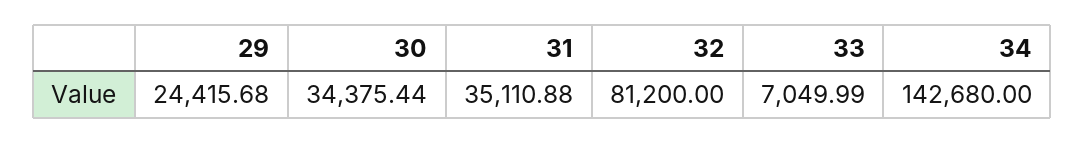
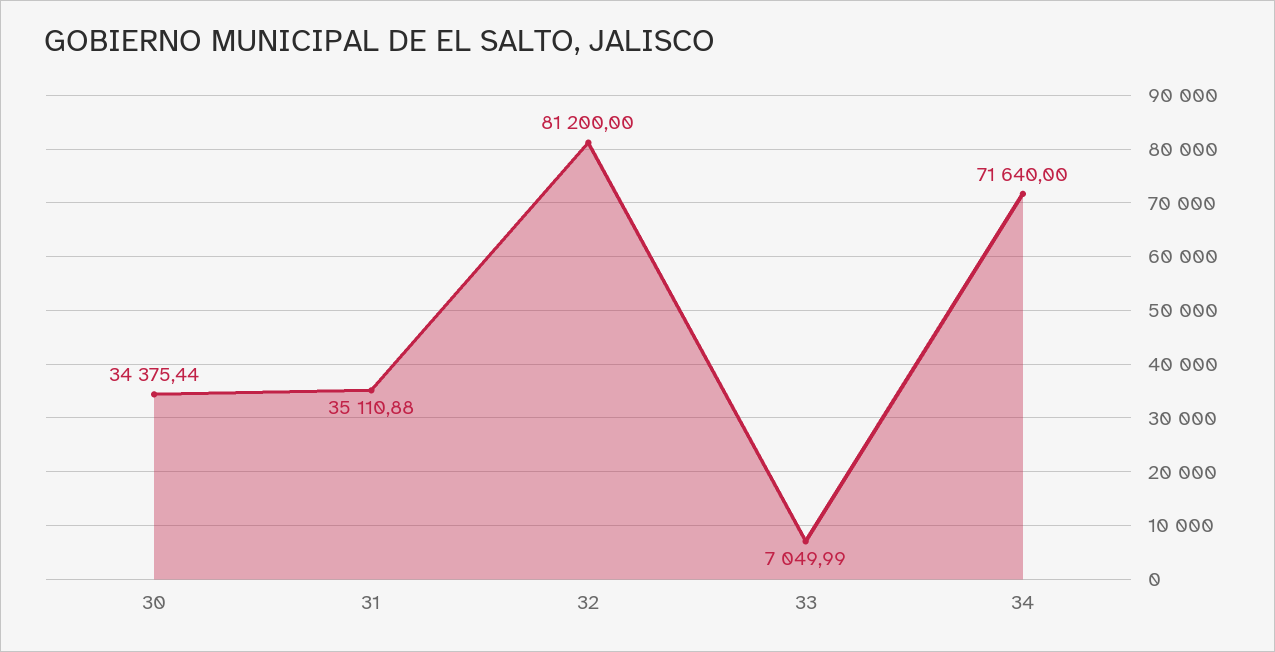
  {
-   "29": 24415.68,
    "30": 34375.44,
    "31": 35110.88,
    "32": 81200,
    "33": 7049.99,
-   "34": 142680
+   "34": 71640
  }

